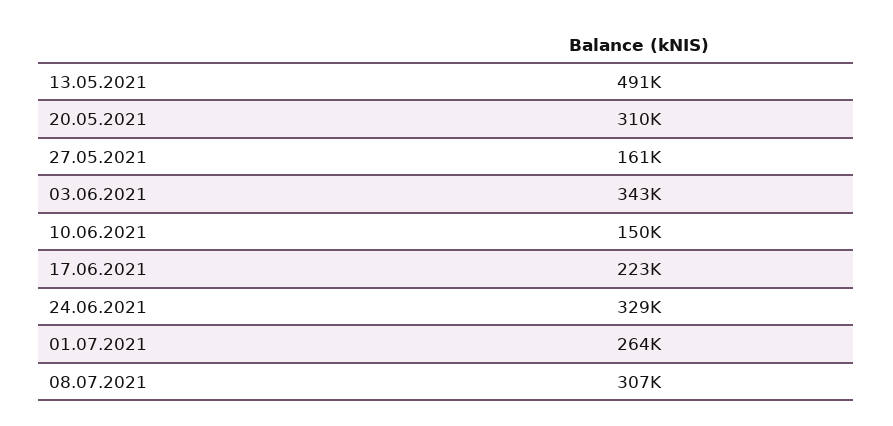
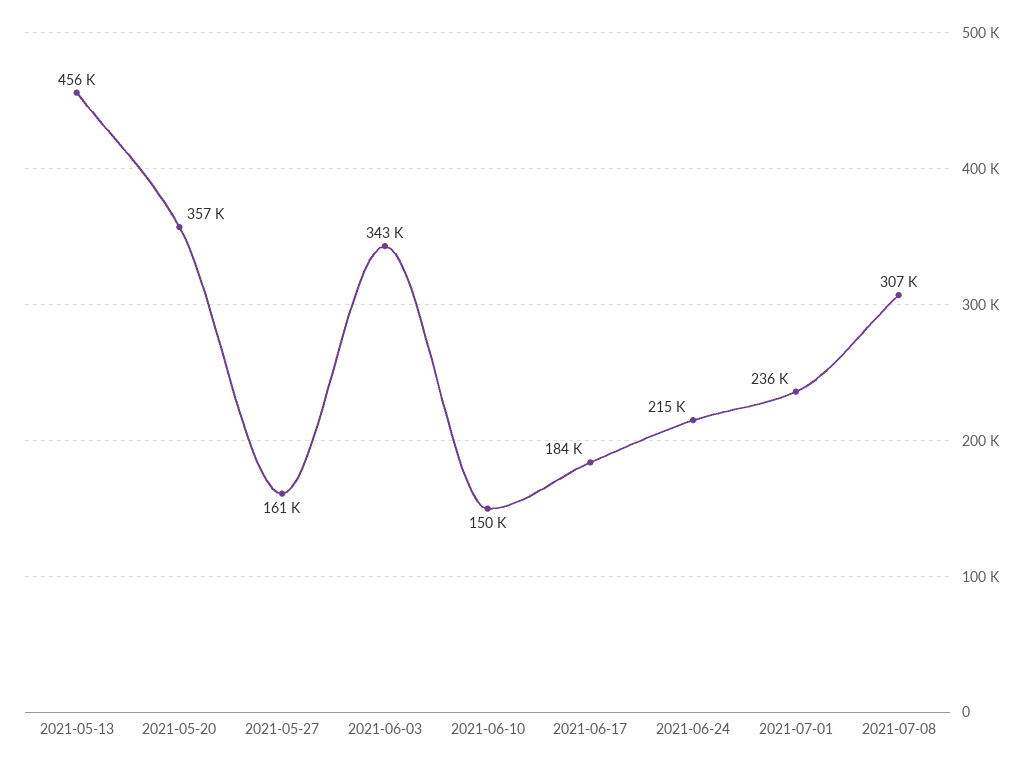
  {
-   "13.05.2021": 491000,
+   "13.05.2021": 456000,
-   "20.05.2021": 310000,
+   "20.05.2021": 357000,
    "27.05.2021": 161000,
    "03.06.2021": 343000,
    "10.06.2021": 150000,
-   "17.06.2021": 223000,
+   "17.06.2021": 184000,
-   "24.06.2021": 329000,
+   "24.06.2021": 215000,
-   "01.07.2021": 264000,
+   "01.07.2021": 236000,
    "08.07.2021": 307000
  }

